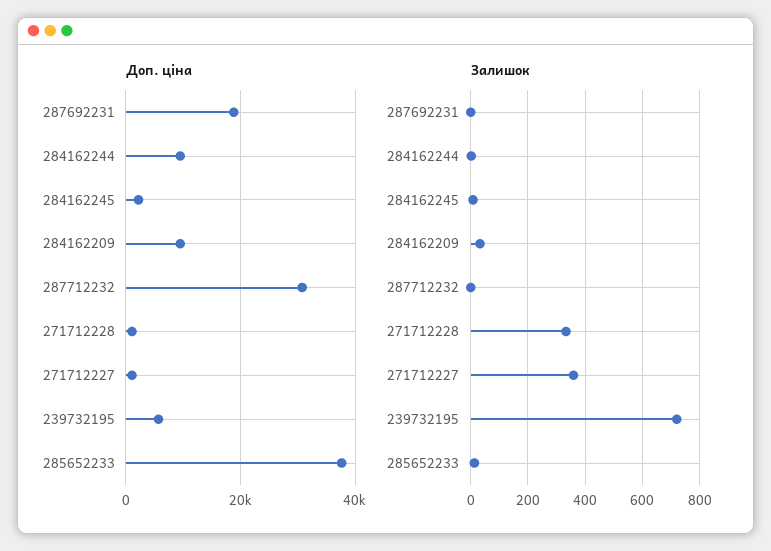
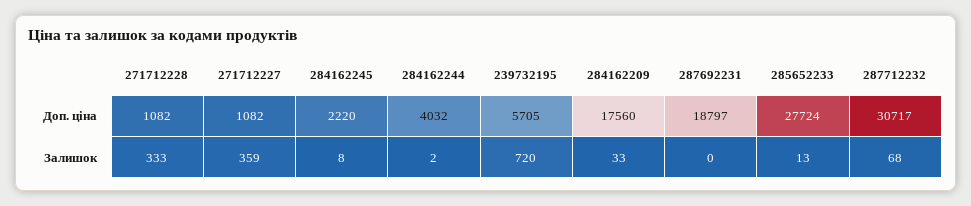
  {
    "Доп. ціна": {
      "287692231": 18797,
-     "284162244": 10000,
+     "284162244": 4032,
      "284162245": 2220,
-     "284162209": 10000,
+     "284162209": 17560,
      "287712232": 30717,
      "271712228": 1082,
      "271712227": 1082,
      "239732195": 5705,
-     "285652233": 38000
+     "285652233": 27724
    },
    "Залишок": {
      "287692231": 0,
      "284162244": 2,
      "284162245": 8,
      "284162209": 33,
-     "287712232": 0,
+     "287712232": 68,
      "271712228": 333,
      "271712227": 359,
      "239732195": 720,
      "285652233": 13
    }
  }

